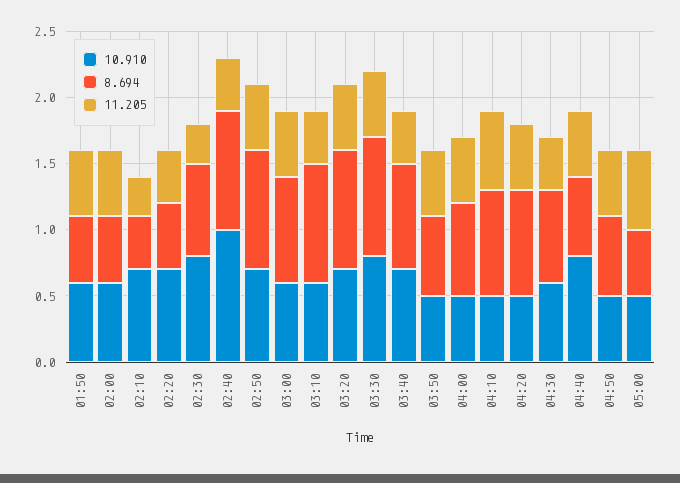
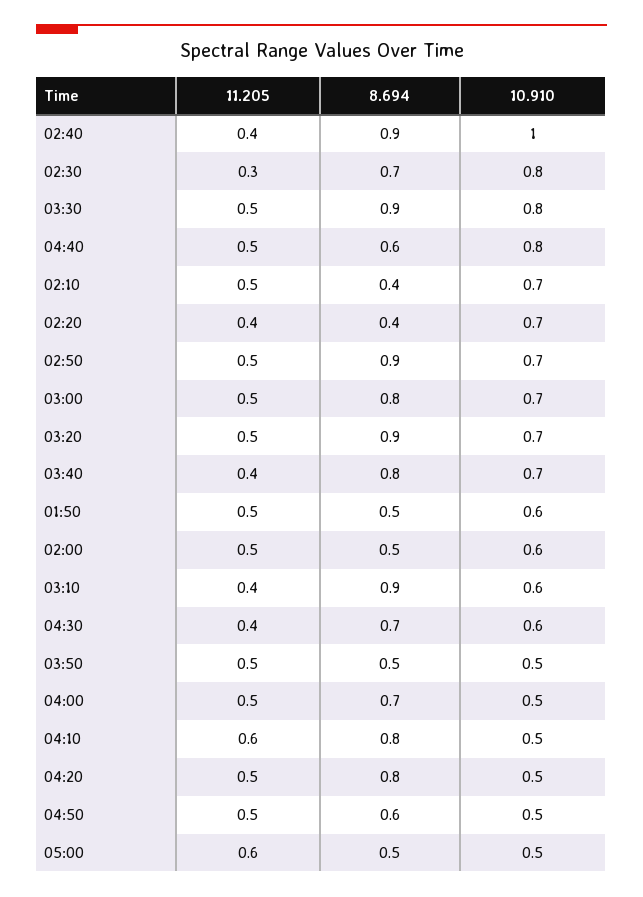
  {
    "10.910": {
      "01:50": 0.6,
      "02:00": 0.6,
      "02:10": 0.7,
      "02:20": 0.7,
      "02:30": 0.8,
      "02:40": 1,
      "02:50": 0.7,
-     "03:00": 0.6,
+     "03:00": 0.7,
      "03:10": 0.6,
      "03:20": 0.7,
      "03:30": 0.8,
      "03:40": 0.7,
      "03:50": 0.5,
      "04:00": 0.5,
      "04:10": 0.5,
      "04:20": 0.5,
      "04:30": 0.6,
      "04:40": 0.8,
      "04:50": 0.5,
      "05:00": 0.5
    },
    "8.694": {
      "01:50": 0.5,
      "02:00": 0.5,
      "02:10": 0.4,
-     "02:20": 0.5,
+     "02:20": 0.4,
      "02:30": 0.7,
      "02:40": 0.9,
      "02:50": 0.9,
      "03:00": 0.8,
      "03:10": 0.9,
      "03:20": 0.9,
      "03:30": 0.9,
      "03:40": 0.8,
-     "03:50": 0.6,
+     "03:50": 0.5,
      "04:00": 0.7,
      "04:10": 0.8,
      "04:20": 0.8,
      "04:30": 0.7,
      "04:40": 0.6,
      "04:50": 0.6,
      "05:00": 0.5
    },
    "11.205": {
      "01:50": 0.5,
      "02:00": 0.5,
-     "02:10": 0.3,
+     "02:10": 0.5,
      "02:20": 0.4,
      "02:30": 0.3,
      "02:40": 0.4,
      "02:50": 0.5,
      "03:00": 0.5,
      "03:10": 0.4,
      "03:20": 0.5,
      "03:30": 0.5,
      "03:40": 0.4,
      "03:50": 0.5,
      "04:00": 0.5,
      "04:10": 0.6,
      "04:20": 0.5,
      "04:30": 0.4,
      "04:40": 0.5,
      "04:50": 0.5,
      "05:00": 0.6
    }
  }

